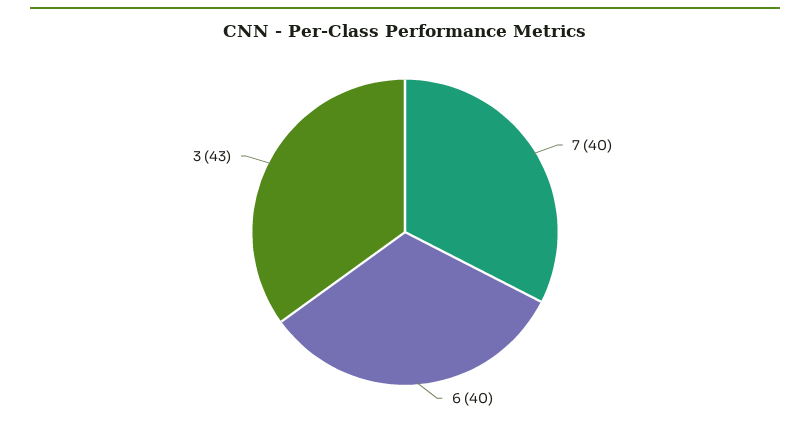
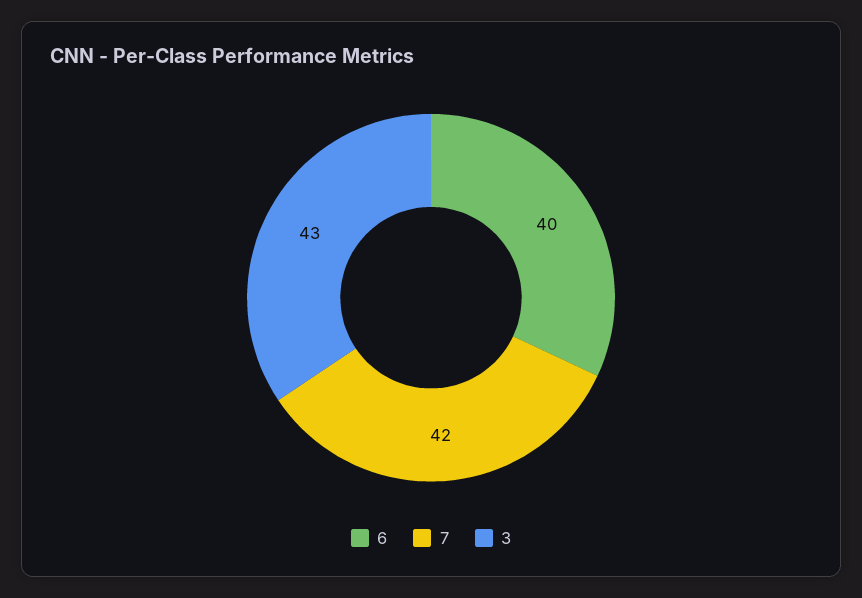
  {
-   "7": 40,
+   "7": 42,
    "6": 40,
    "3": 43
  }

